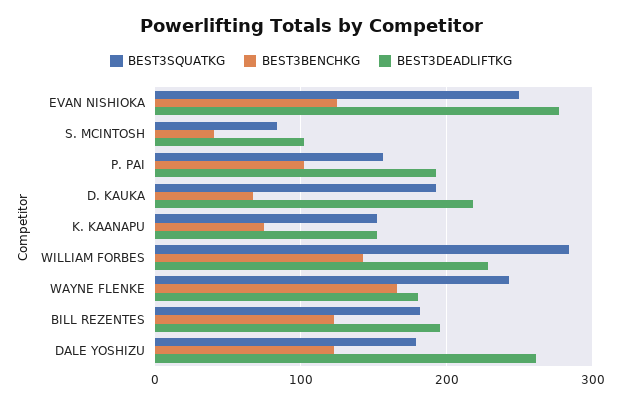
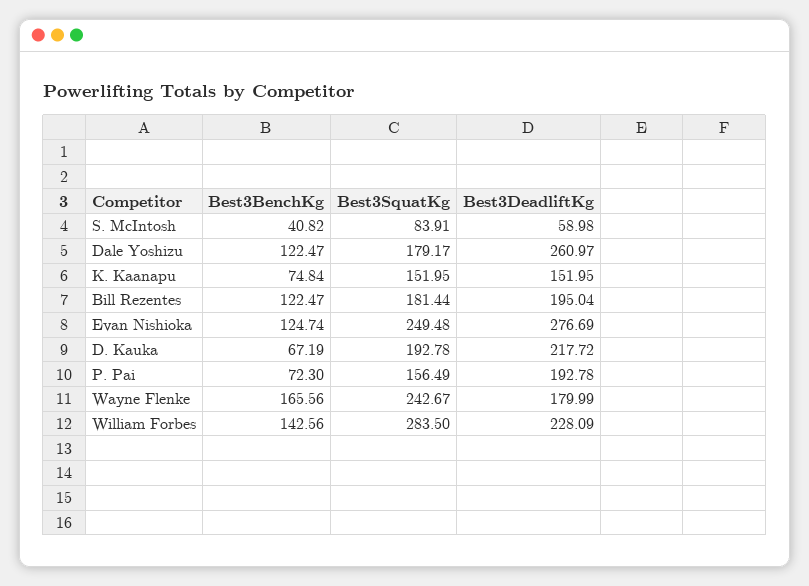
  {
    "BEST3SQUATKG": {
      "EVAN NISHIOKA": 249.48,
      "S. MCINTOSH": 83.91,
      "P. PAI": 156.49,
      "D. KAUKA": 192.78,
      "K. KAANAPU": 151.95,
      "WILLIAM FORBES": 283.5,
      "WAYNE FLENKE": 242.67,
      "BILL REZENTES": 181.44,
      "DALE YOSHIZU": 179.17
    },
    "BEST3BENCHKG": {
      "EVAN NISHIOKA": 124.74,
      "S. MCINTOSH": 40.82,
-     "P. PAI": 100,
+     "P. PAI": 72.3,
      "D. KAUKA": 67.19,
      "K. KAANAPU": 74.84,
      "WILLIAM FORBES": 142.56,
      "WAYNE FLENKE": 165.56,
      "BILL REZENTES": 122.47,
      "DALE YOSHIZU": 122.47
    },
    "BEST3DEADLIFTKG": {
      "EVAN NISHIOKA": 276.69,
-     "S. MCINTOSH": 100,
+     "S. MCINTOSH": 58.98,
      "P. PAI": 192.78,
      "D. KAUKA": 217.72,
      "K. KAANAPU": 151.95,
      "WILLIAM FORBES": 228.09,
      "WAYNE FLENKE": 179.99,
      "BILL REZENTES": 195.04,
      "DALE YOSHIZU": 260.97
    }
  }

